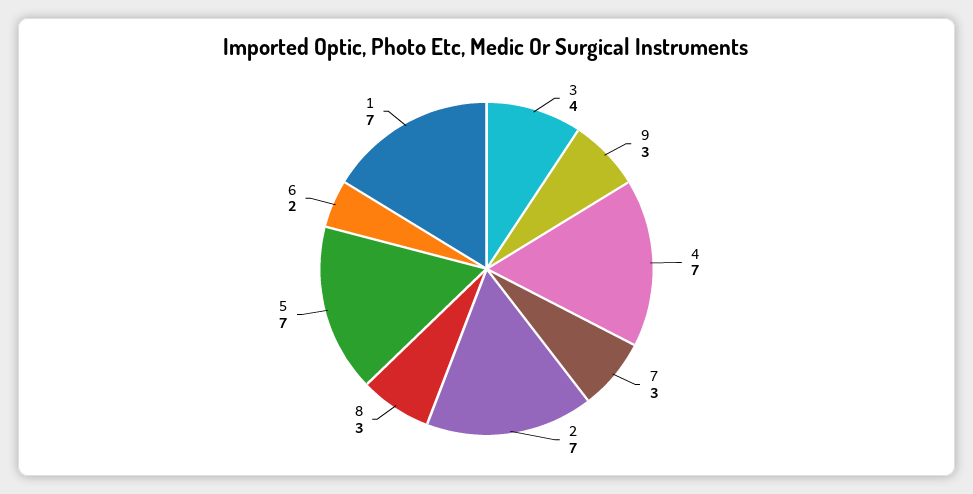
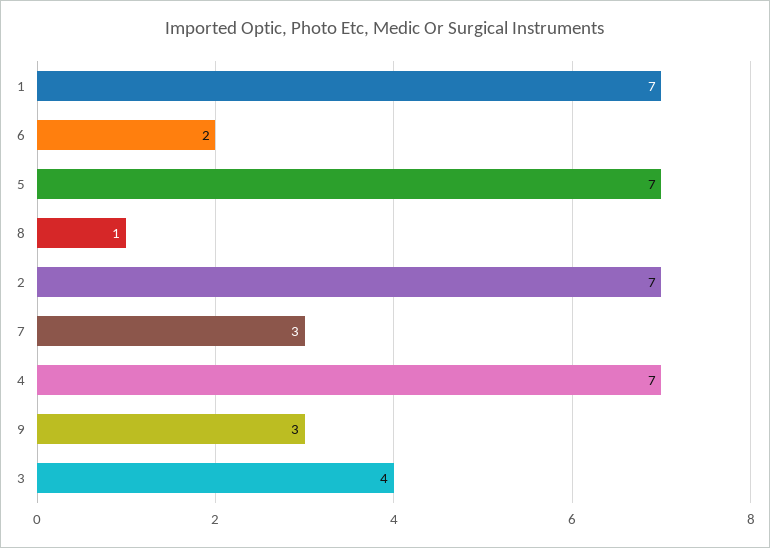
  {
    "3": 4,
    "9": 3,
    "4": 7,
    "7": 3,
    "2": 7,
-   "8": 3,
+   "8": 1,
    "5": 7,
    "6": 2,
    "1": 7
  }

